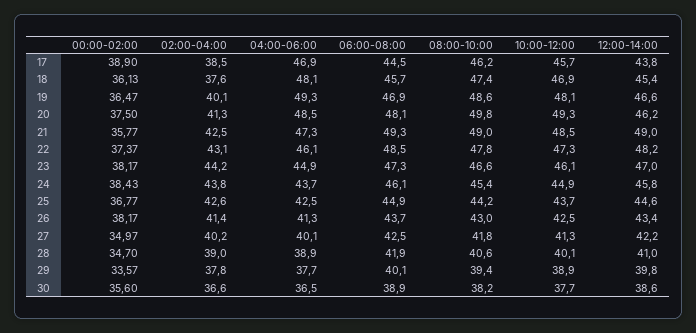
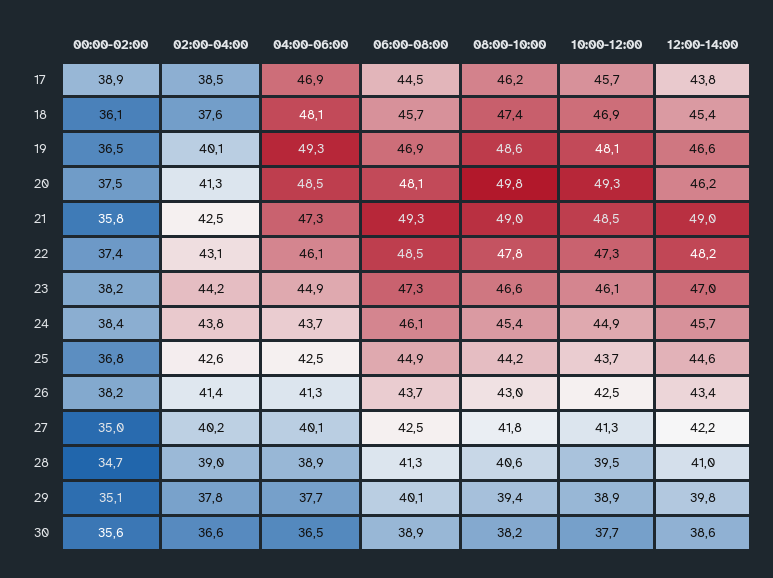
  {
    "00:00-02:00": {
      "17": 38.9,
      "18": 36.13,
      "19": 36.47,
      "20": 37.5,
      "21": 35.77,
      "22": 37.37,
      "23": 38.17,
      "24": 38.43,
      "25": 36.77,
      "26": 38.17,
      "27": 34.97,
      "28": 34.7,
-     "29": 33.57,
+     "29": 35.1,
      "30": 35.6
    },
    "02:00-04:00": {
      "17": 38.5,
      "18": 37.6,
      "19": 40.1,
      "20": 41.3,
      "21": 42.5,
      "22": 43.1,
      "23": 44.2,
      "24": 43.8,
      "25": 42.6,
      "26": 41.4,
      "27": 40.2,
      "28": 39,
      "29": 37.8,
      "30": 36.6
    },
    "04:00-06:00": {
      "17": 46.9,
      "18": 48.1,
      "19": 49.3,
      "20": 48.5,
      "21": 47.3,
      "22": 46.1,
      "23": 44.9,
      "24": 43.7,
      "25": 42.5,
      "26": 41.3,
      "27": 40.1,
      "28": 38.9,
      "29": 37.7,
      "30": 36.5
    },
    "06:00-08:00": {
      "17": 44.5,
      "18": 45.7,
      "19": 46.9,
      "20": 48.1,
      "21": 49.3,
      "22": 48.5,
      "23": 47.3,
      "24": 46.1,
      "25": 44.9,
      "26": 43.7,
      "27": 42.5,
-     "28": 41.9,
+     "28": 41.3,
      "29": 40.1,
      "30": 38.9
    },
    "08:00-10:00": {
      "17": 46.2,
      "18": 47.4,
      "19": 48.6,
      "20": 49.8,
      "21": 49,
      "22": 47.8,
      "23": 46.6,
      "24": 45.4,
      "25": 44.2,
      "26": 43,
      "27": 41.8,
      "28": 40.6,
      "29": 39.4,
      "30": 38.2
    },
    "10:00-12:00": {
      "17": 45.7,
      "18": 46.9,
      "19": 48.1,
      "20": 49.3,
      "21": 48.5,
      "22": 47.3,
      "23": 46.1,
      "24": 44.9,
      "25": 43.7,
      "26": 42.5,
      "27": 41.3,
-     "28": 40.1,
+     "28": 39.5,
      "29": 38.9,
      "30": 37.7
    },
    "12:00-14:00": {
      "17": 43.8,
      "18": 45.4,
      "19": 46.6,
      "20": 46.2,
      "21": 49,
      "22": 48.2,
      "23": 47,
-     "24": 45.8,
+     "24": 45.7,
      "25": 44.6,
      "26": 43.4,
      "27": 42.2,
      "28": 41,
      "29": 39.8,
      "30": 38.6
    }
  }

